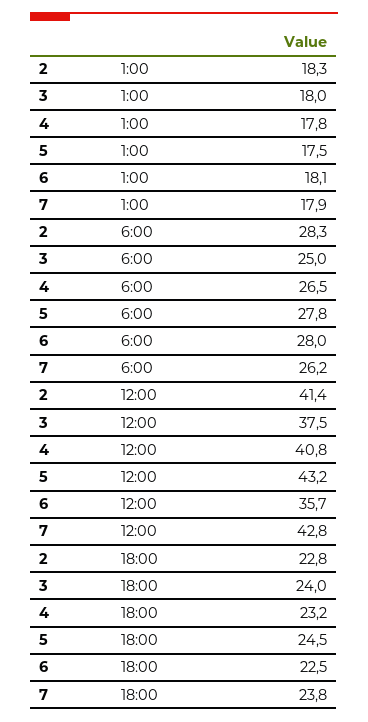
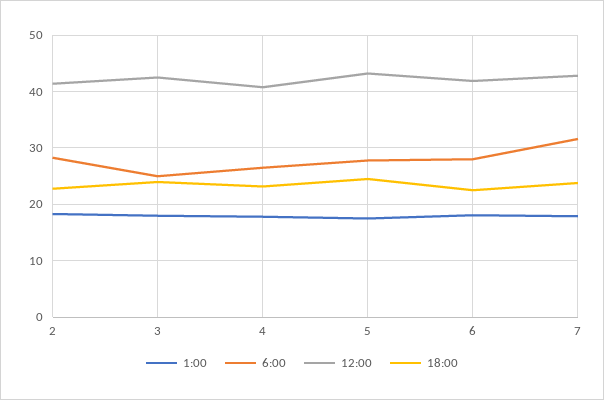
  {
    "1:00": {
      "2": 18.3,
      "3": 18,
      "4": 17.8,
      "5": 17.5,
      "6": 18.1,
      "7": 17.9
    },
    "6:00": {
      "2": 28.3,
      "3": 25,
      "4": 26.5,
      "5": 27.8,
      "6": 28,
-     "7": 26.2
+     "7": 32
    },
    "12:00": {
      "2": 41.4,
-     "3": 37.5,
+     "3": 42,
      "4": 40.8,
      "5": 43.2,
-     "6": 35.7,
+     "6": 42,
      "7": 42.8
    },
    "18:00": {
      "2": 22.8,
      "3": 24,
      "4": 23.2,
      "5": 24.5,
      "6": 22.5,
      "7": 23.8
    }
  }

